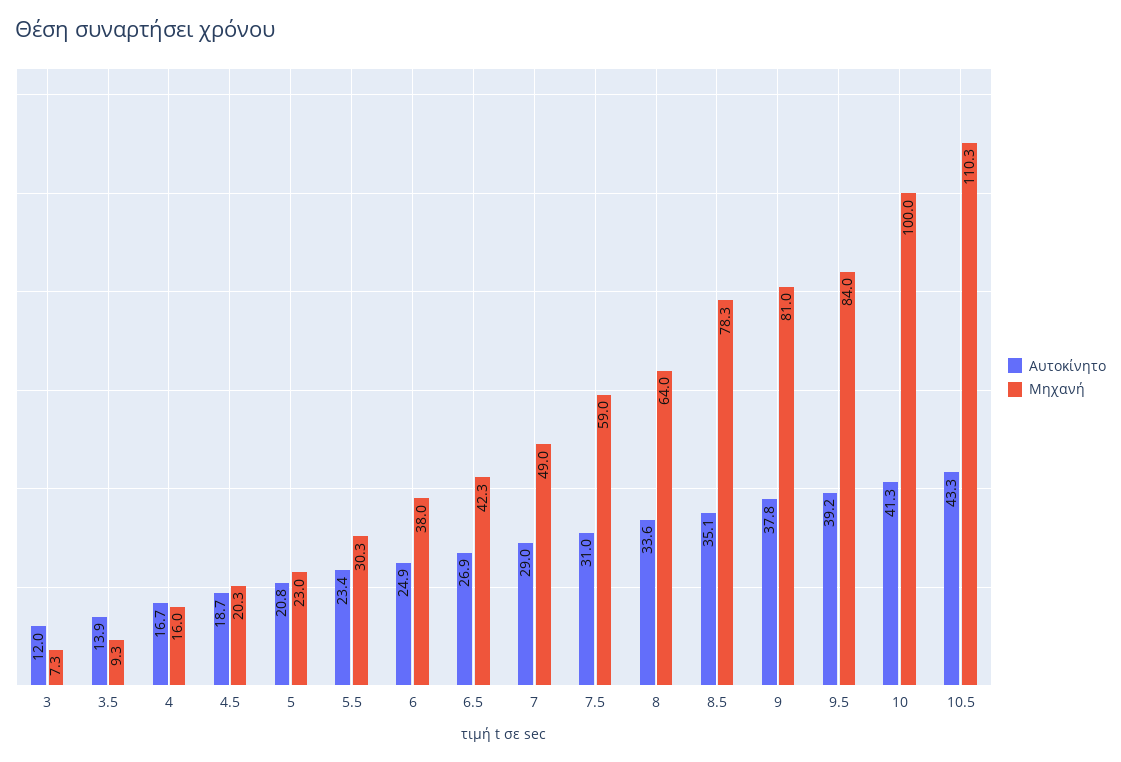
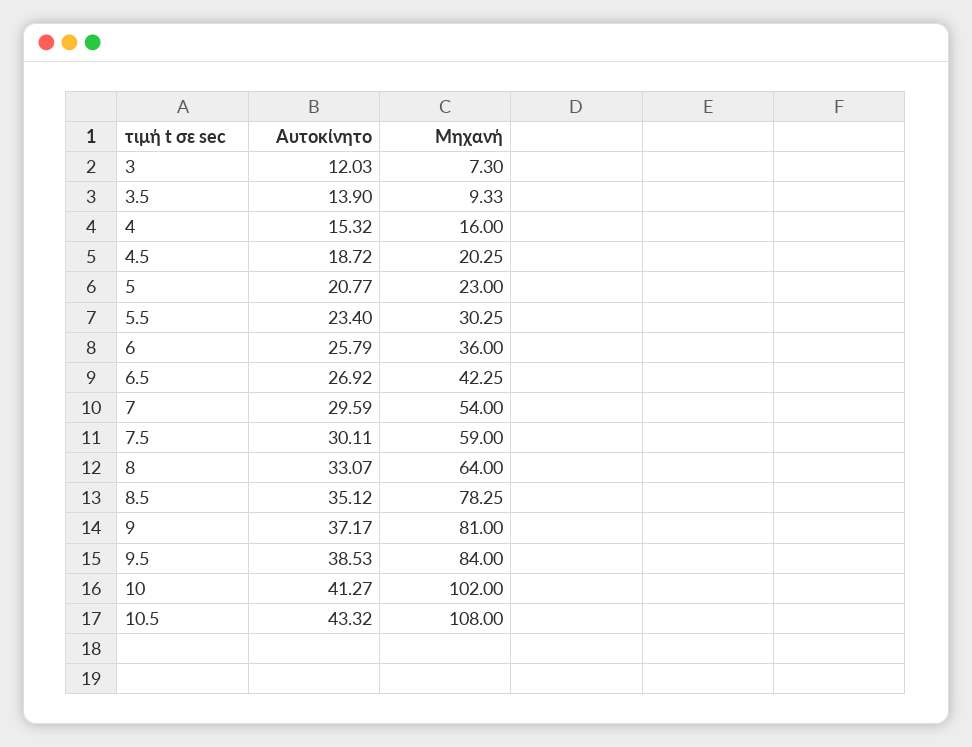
  {
    "Αυτοκίνητο": {
      "3": 12.03,
      "3.5": 13.9,
-     "4": 16.7,
+     "4": 15.32,
      "4.5": 18.72,
      "5": 20.77,
      "5.5": 23.4,
-     "6": 24.9,
+     "6": 25.79,
      "6.5": 26.92,
-     "7": 29,
+     "7": 29.59,
-     "7.5": 31,
+     "7.5": 30.11,
-     "8": 33.6,
+     "8": 33.07,
      "8.5": 35.12,
-     "9": 37.8,
+     "9": 37.17,
-     "9.5": 39.2,
+     "9.5": 38.53,
      "10": 41.27,
      "10.5": 43.32
    },
    "Μηχανή": {
      "3": 7.3,
      "3.5": 9.33,
      "4": 16,
      "4.5": 20.25,
      "5": 23,
      "5.5": 30.25,
-     "6": 38,
+     "6": 36,
      "6.5": 42.25,
-     "7": 49,
+     "7": 54,
      "7.5": 59,
      "8": 64,
      "8.5": 78.25,
      "9": 81,
      "9.5": 84,
-     "10": 100,
+     "10": 102,
-     "10.5": 110.3
+     "10.5": 108
    }
  }

